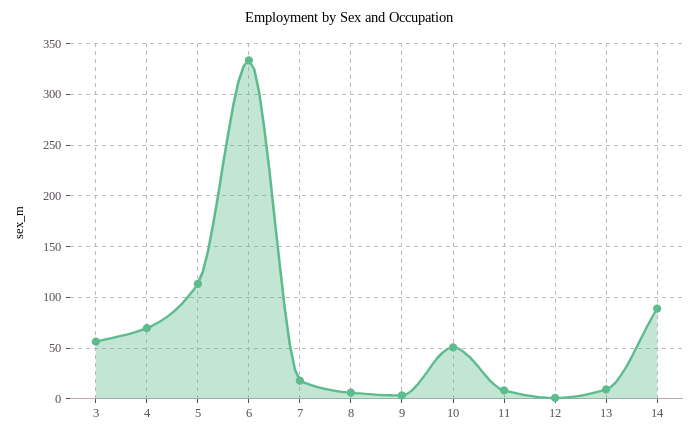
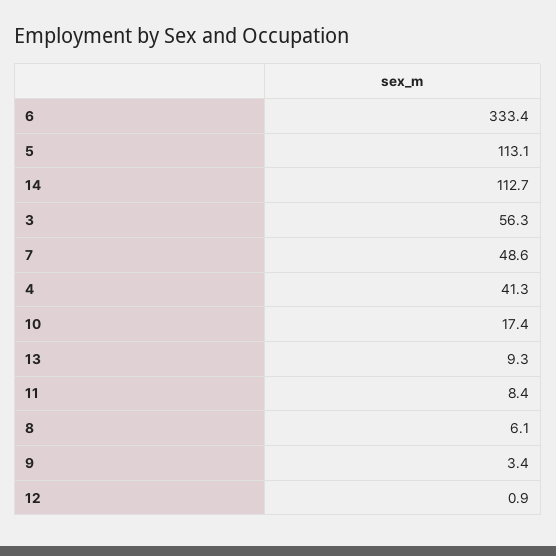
  {
    "3": 56.3,
-   "4": 70,
+   "4": 41.3,
    "5": 113.1,
    "6": 333.4,
-   "7": 20,
+   "7": 48.6,
    "8": 6.1,
    "9": 3.4,
-   "10": 50,
+   "10": 17.4,
    "11": 8.4,
    "12": 0.9,
    "13": 9.3,
-   "14": 90
+   "14": 112.7
  }

